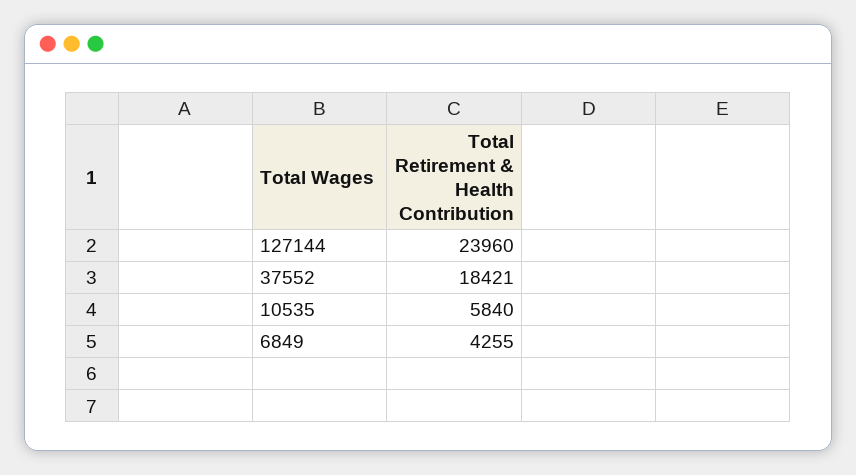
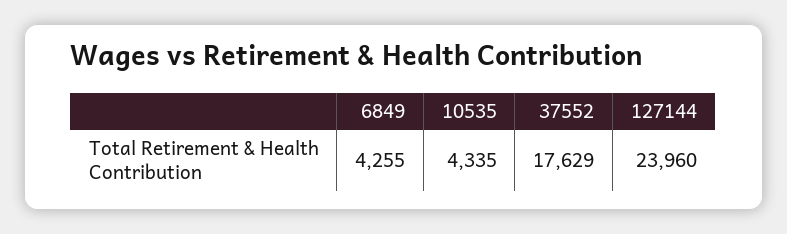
  {
    "127144": 23960,
-   "37552": 18421,
+   "37552": 17629,
-   "10535": 5840,
+   "10535": 4335,
    "6849": 4255
  }

